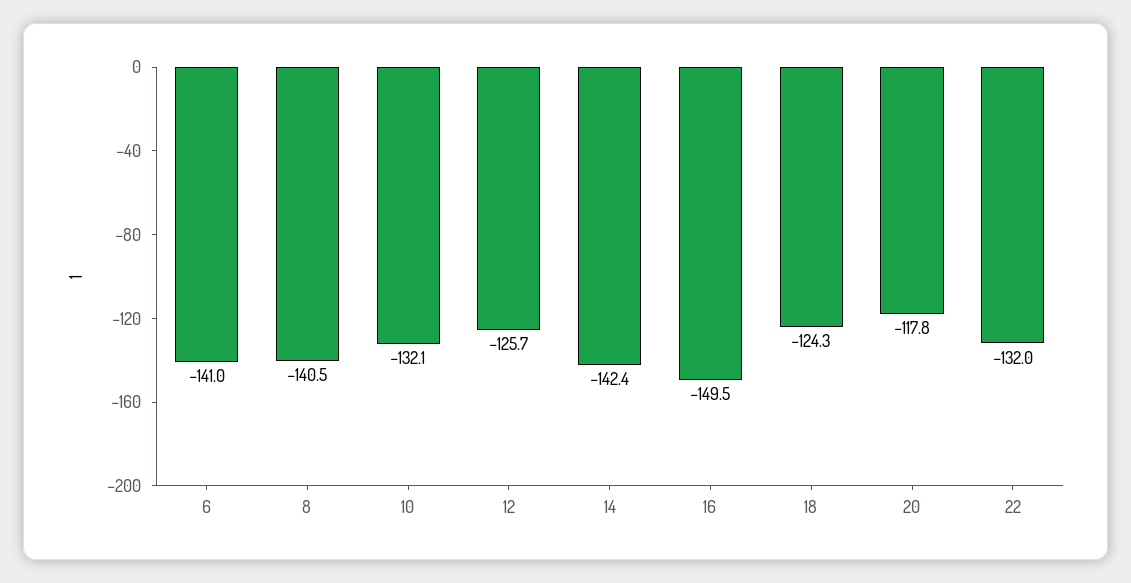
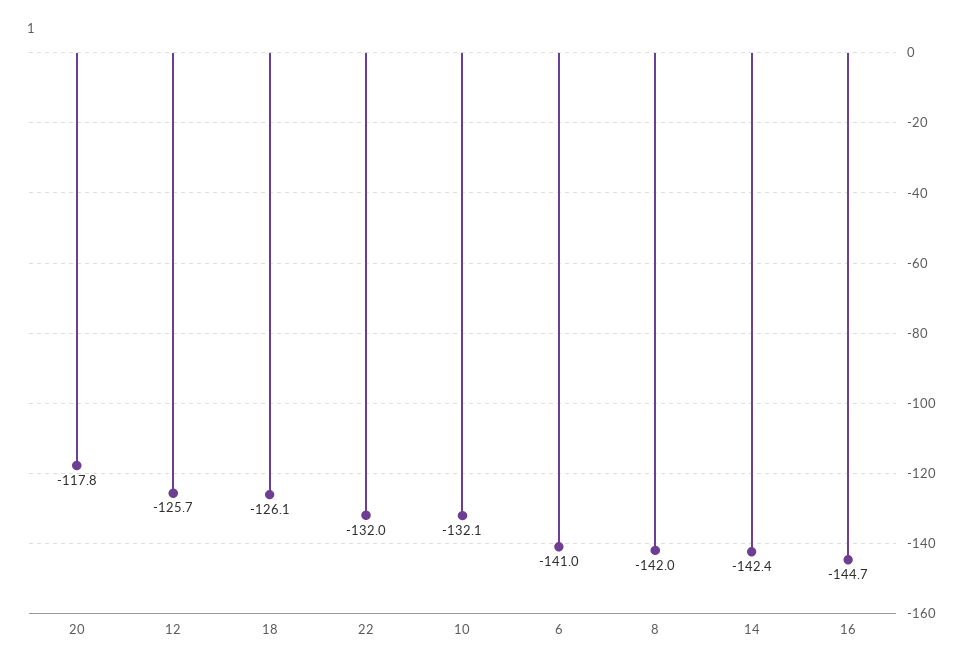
  {
    "6": -141,
-   "8": -140.5,
+   "8": -142,
    "10": -132.1,
    "12": -125.7,
    "14": -142.4,
-   "16": -149.5,
+   "16": -144.7,
-   "18": -124.3,
+   "18": -126.1,
    "20": -117.8,
    "22": -132
  }

